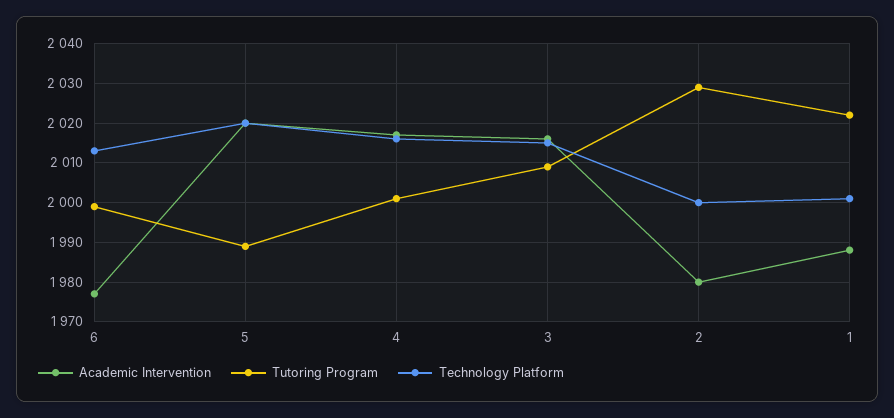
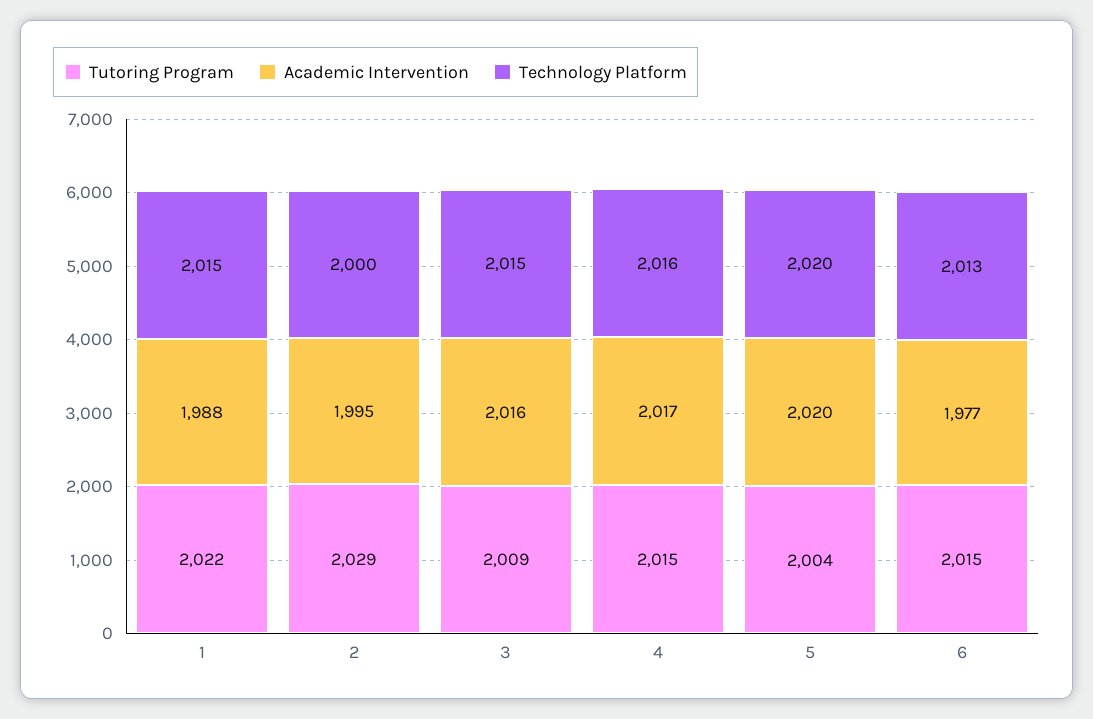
  {
    "Academic Intervention": {
      "6": 1977,
      "5": 2020,
      "4": 2017,
      "3": 2016,
-     "2": 1980,
+     "2": 1995,
      "1": 1988
    },
    "Tutoring Program": {
-     "6": 2000,
+     "6": 2015,
-     "5": 1990,
+     "5": 2004,
-     "4": 2000,
+     "4": 2015,
      "3": 2009,
      "2": 2029,
      "1": 2022
    },
    "Technology Platform": {
      "6": 2013,
      "5": 2020,
      "4": 2016,
      "3": 2015,
      "2": 2000,
-     "1": 2000
+     "1": 2015
    }
  }

